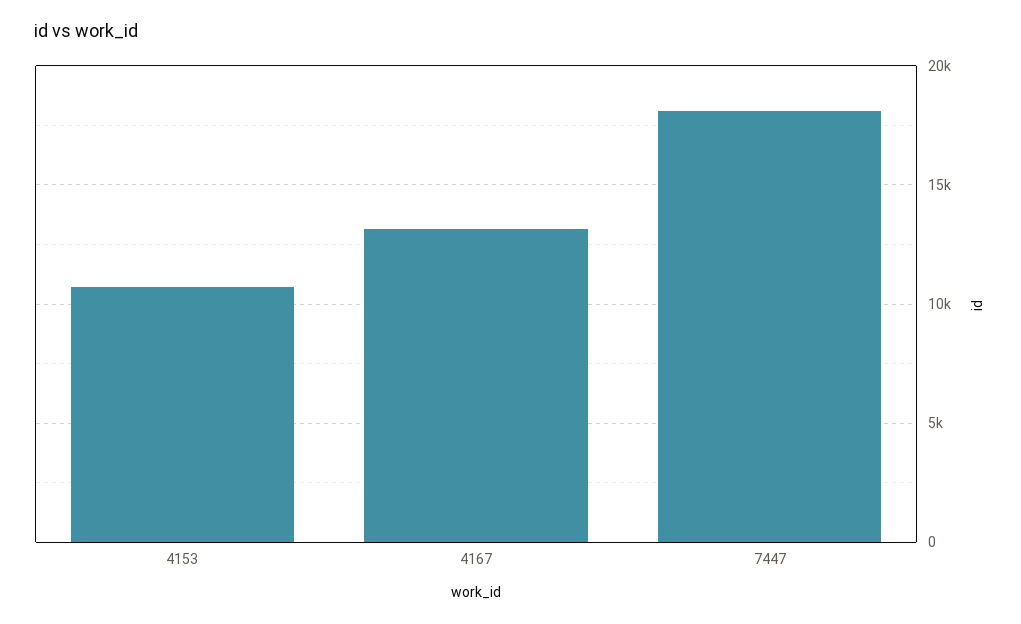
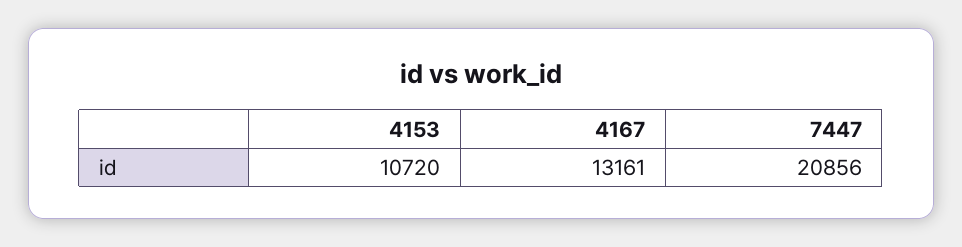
  {
    "4153": 10720,
    "4167": 13161,
-   "7447": 18000
+   "7447": 20856
  }

